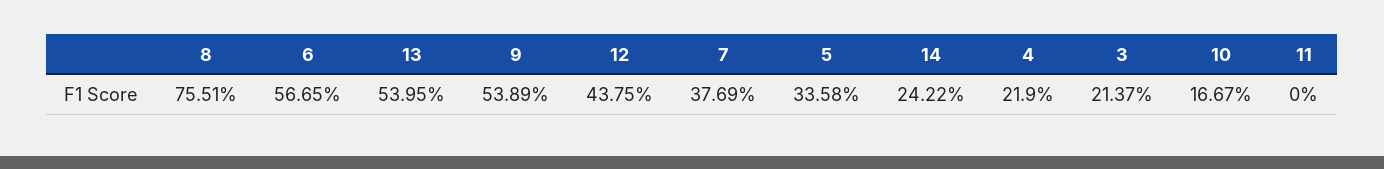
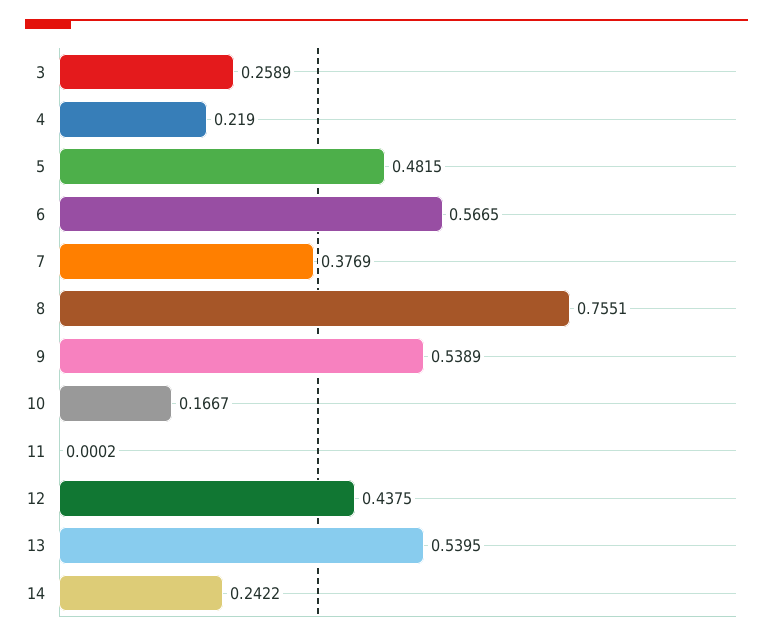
  {
    "8": 0.7551,
    "6": 0.5665,
    "13": 0.5395,
    "9": 0.5389,
    "12": 0.4375,
    "7": 0.3769,
-   "5": 0.3358,
+   "5": 0.4815,
    "14": 0.2422,
    "4": 0.219,
-   "3": 0.2137,
+   "3": 0.2589,
    "10": 0.1667,
-   "11": 0
+   "11": 0.0002
  }

